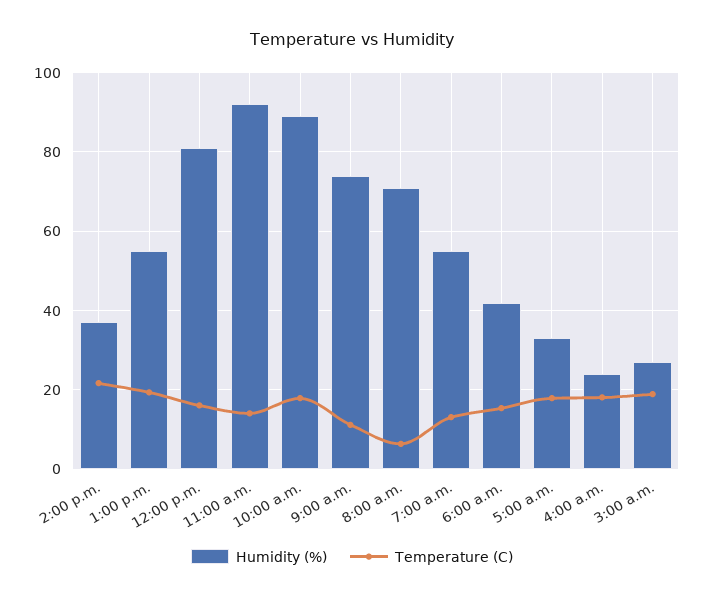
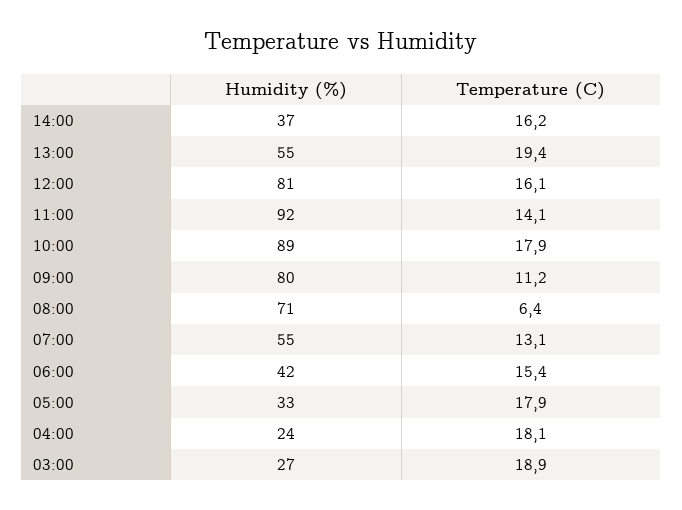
  {
    "Humidity (%)": {
      "2:00 p.m.": 37,
      "1:00 p.m.": 55,
      "12:00 p.m.": 81,
      "11:00 a.m.": 92,
      "10:00 a.m.": 89,
-     "9:00 a.m.": 74,
+     "9:00 a.m.": 80,
      "8:00 a.m.": 71,
      "7:00 a.m.": 55,
      "6:00 a.m.": 42,
      "5:00 a.m.": 33,
      "4:00 a.m.": 24,
      "3:00 a.m.": 27
    },
    "Temperature (C)": {
-     "2:00 p.m.": 22,
+     "2:00 p.m.": 16.2,
      "1:00 p.m.": 19.4,
      "12:00 p.m.": 16.1,
      "11:00 a.m.": 14.1,
      "10:00 a.m.": 17.9,
      "9:00 a.m.": 11.2,
      "8:00 a.m.": 6.4,
      "7:00 a.m.": 13.1,
      "6:00 a.m.": 15.4,
      "5:00 a.m.": 17.9,
      "4:00 a.m.": 18.1,
      "3:00 a.m.": 18.9
    }
  }

